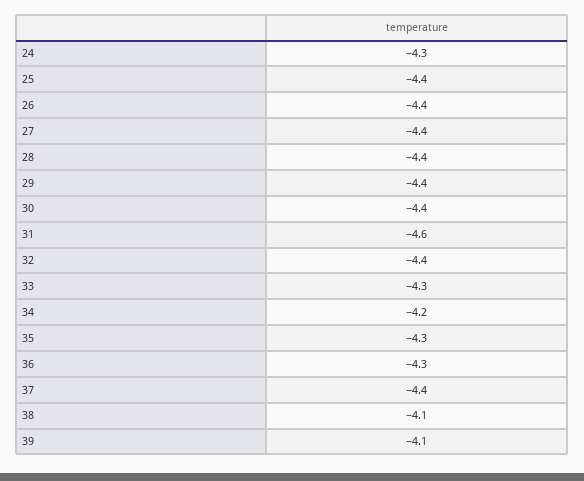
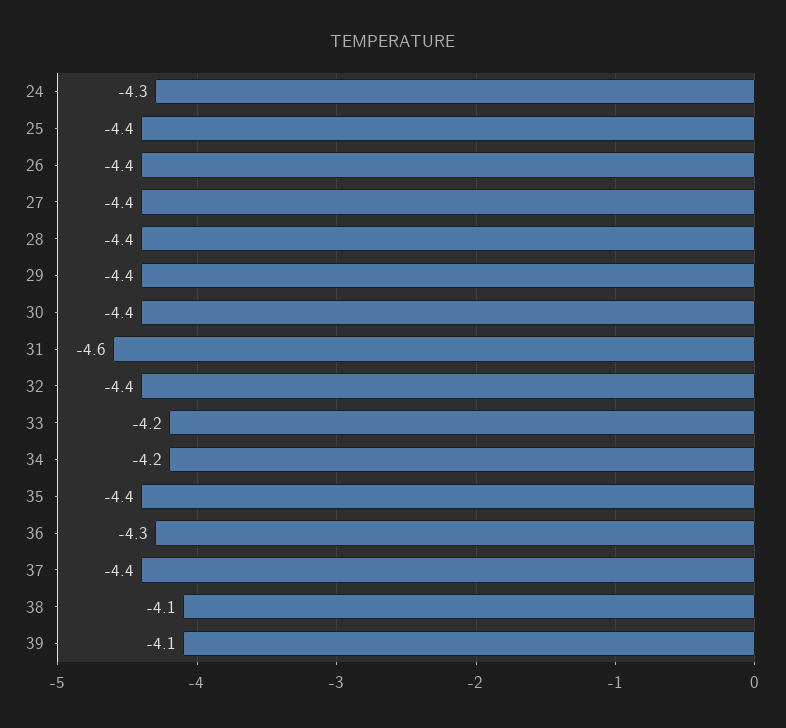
  {
    "24": -4.3,
    "25": -4.4,
    "26": -4.4,
    "27": -4.4,
    "28": -4.4,
    "29": -4.4,
    "30": -4.4,
    "31": -4.6,
    "32": -4.4,
-   "33": -4.3,
+   "33": -4.2,
    "34": -4.2,
-   "35": -4.3,
+   "35": -4.4,
    "36": -4.3,
    "37": -4.4,
    "38": -4.1,
    "39": -4.1
  }

